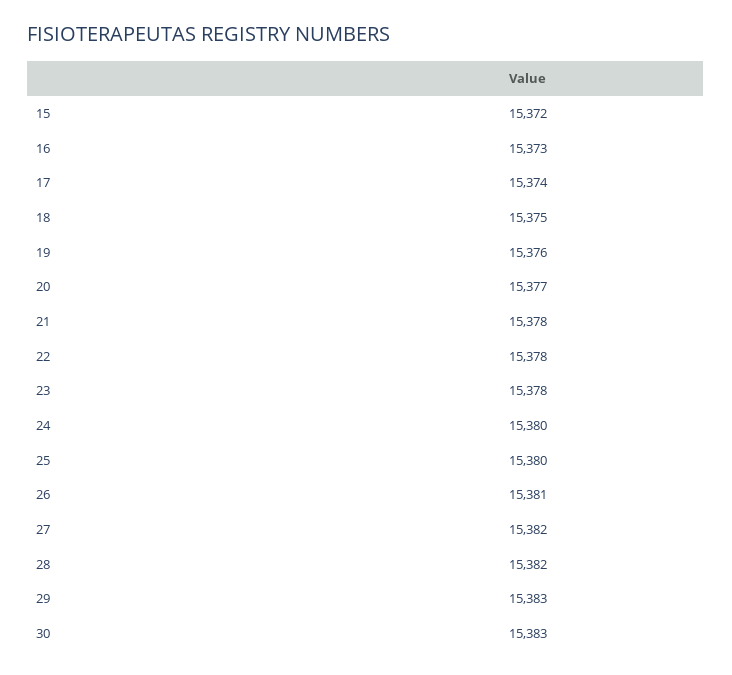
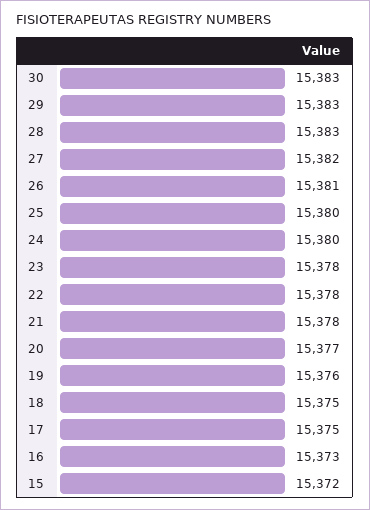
  {
    "15": 15372,
    "16": 15373,
-   "17": 15374,
+   "17": 15375,
    "18": 15375,
    "19": 15376,
    "20": 15377,
    "21": 15378,
    "22": 15378,
    "23": 15378,
    "24": 15380,
    "25": 15380,
    "26": 15381,
    "27": 15382,
-   "28": 15382,
+   "28": 15383,
    "29": 15383,
    "30": 15383
  }

